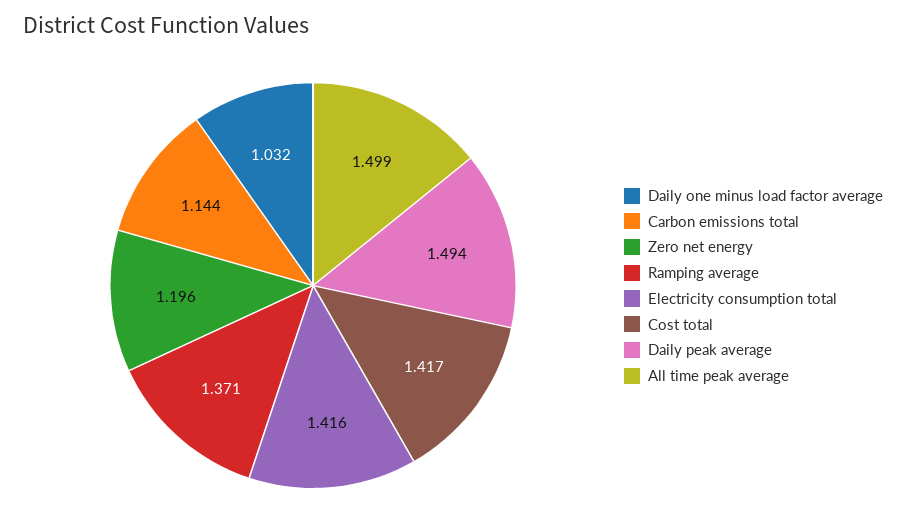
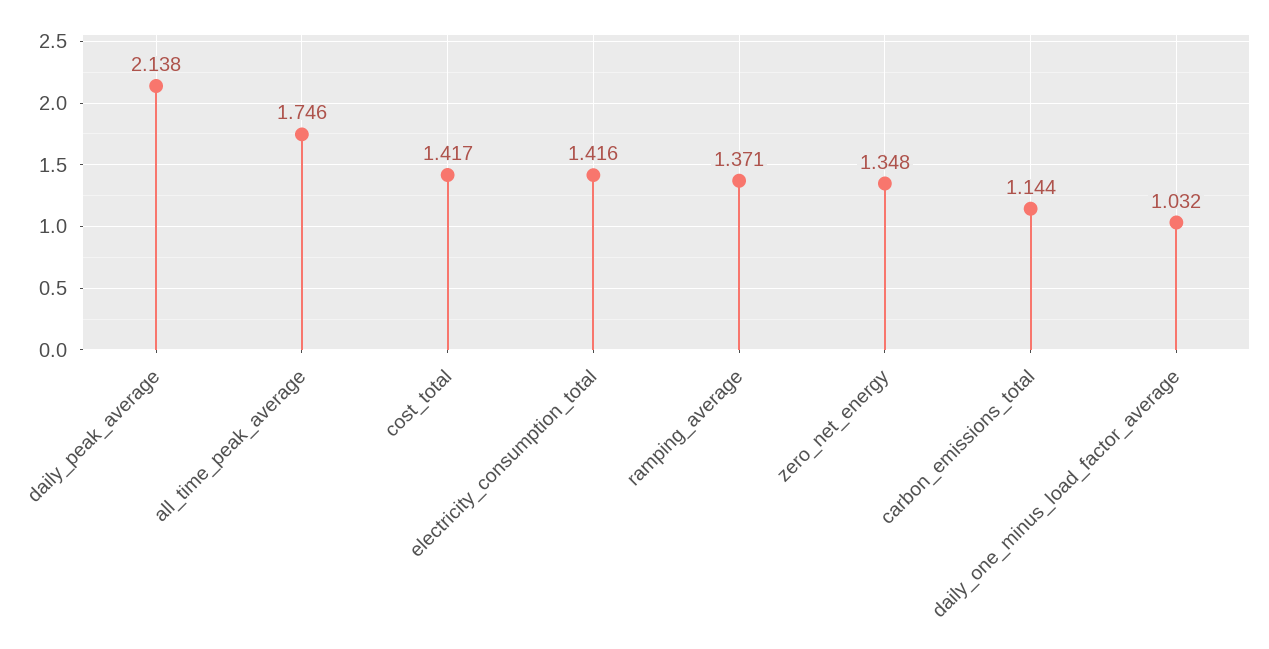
  {
    "Daily one minus load factor average": 1.032,
    "Carbon emissions total": 1.144,
-   "Zero net energy": 1.196,
+   "Zero net energy": 1.348,
    "Ramping average": 1.371,
    "Electricity consumption total": 1.416,
    "Cost total": 1.417,
-   "Daily peak average": 1.494,
+   "Daily peak average": 2.138,
-   "All time peak average": 1.499
+   "All time peak average": 1.746
  }

